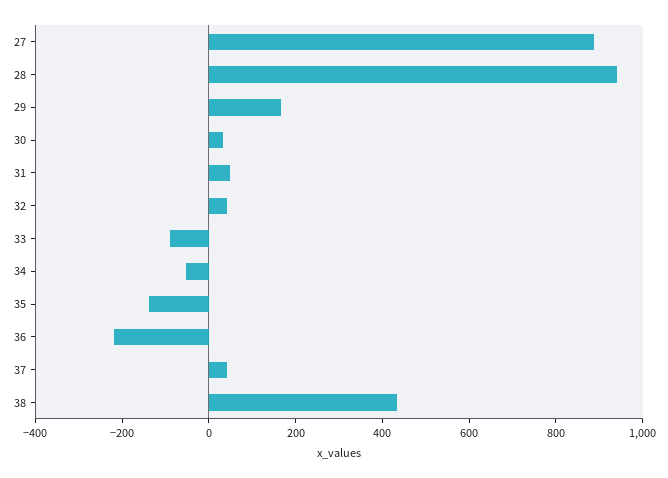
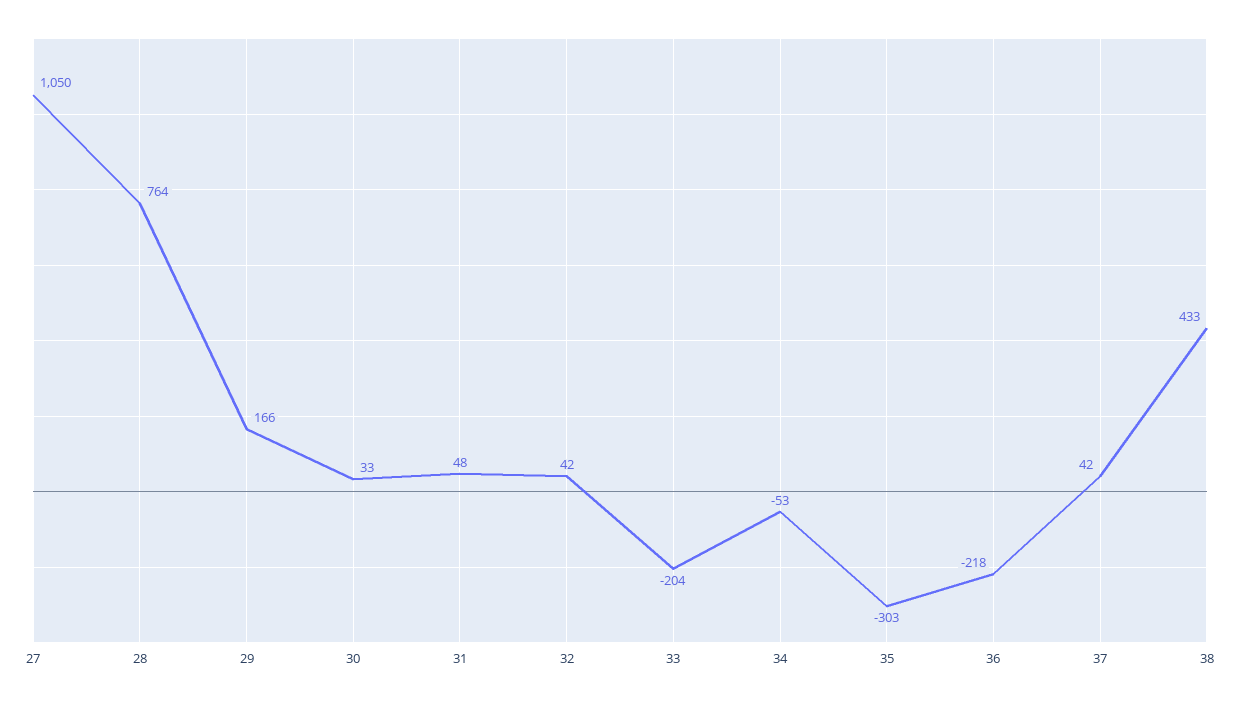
  {
-   "27": 900,
+   "27": 1050,
-   "28": 950,
+   "28": 764,
    "29": 166,
    "30": 33,
    "31": 48,
    "32": 42,
-   "33": -100,
+   "33": -204,
    "34": -53,
-   "35": -150,
+   "35": -303,
    "36": -218,
    "37": 42,
    "38": 433
  }

